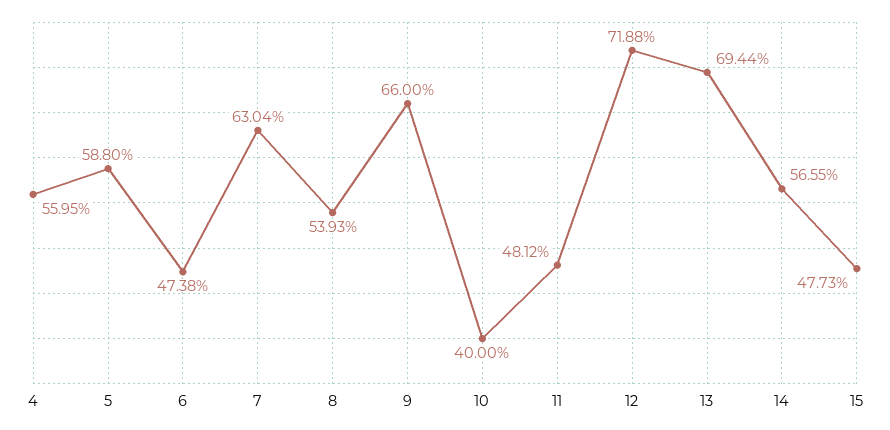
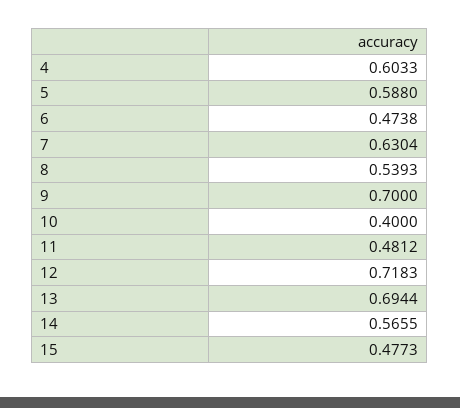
  {
-   "4": 0.5595,
+   "4": 0.6033,
    "5": 0.588,
    "6": 0.4738,
    "7": 0.6304,
    "8": 0.5393,
-   "9": 0.66,
+   "9": 0.7,
    "10": 0.4,
    "11": 0.4812,
-   "12": 0.7188,
+   "12": 0.7183,
    "13": 0.6944,
    "14": 0.5655,
    "15": 0.4773
  }

